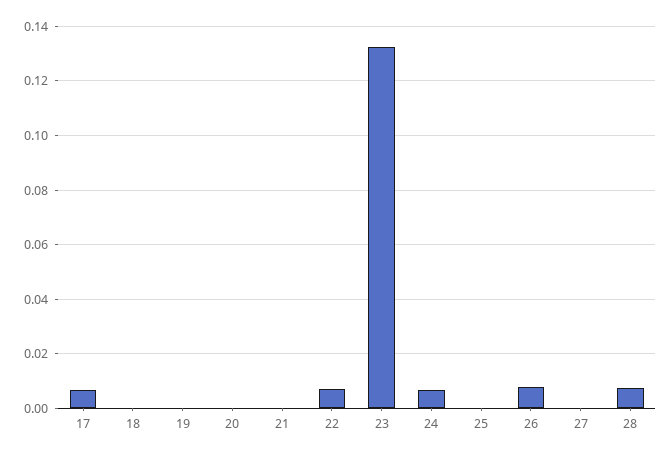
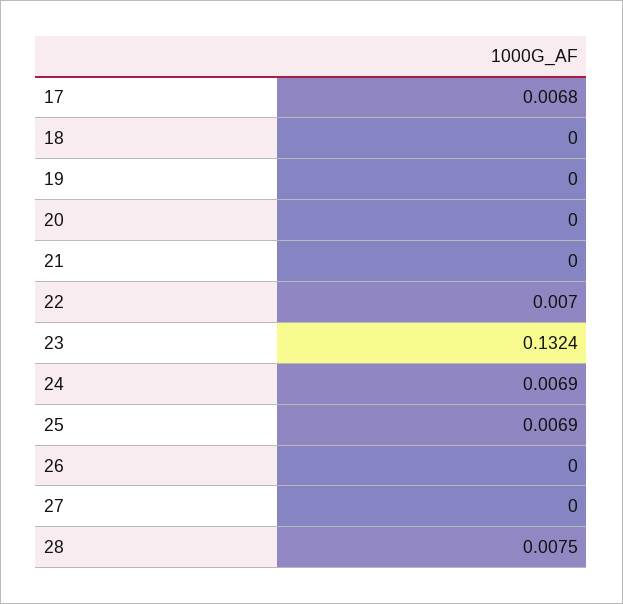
  {
    "17": 0.0068,
    "18": 0,
    "19": 0,
    "20": 0,
    "21": 0,
    "22": 0.007,
    "23": 0.1324,
    "24": 0.0069,
-   "25": 0,
+   "25": 0.0069,
-   "26": 0.0075,
+   "26": 0,
    "27": 0,
    "28": 0.0075
  }

